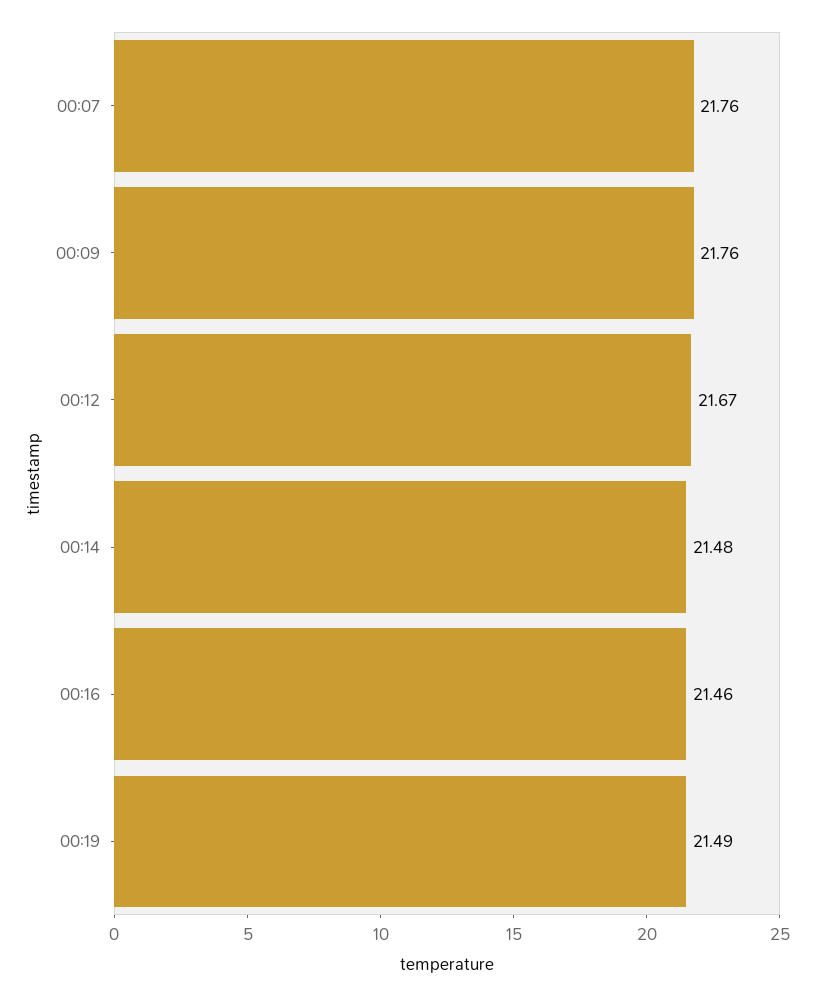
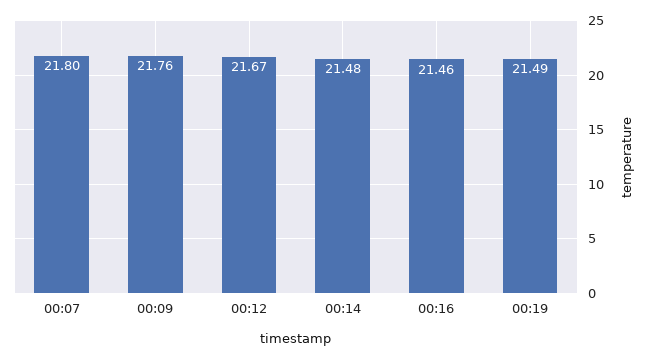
  {
-   "00:07": 21.76,
+   "00:07": 21.8,
    "00:09": 21.76,
    "00:12": 21.67,
    "00:14": 21.48,
    "00:16": 21.46,
    "00:19": 21.49
  }

